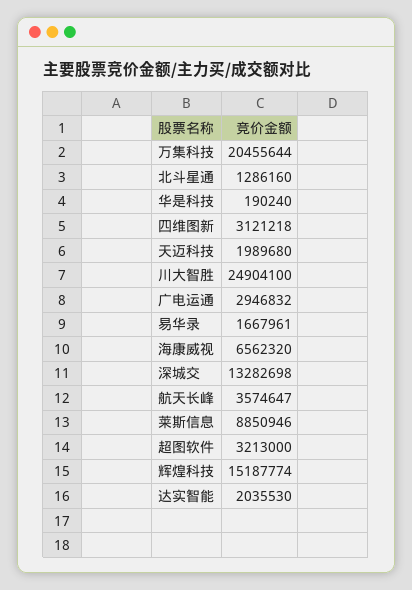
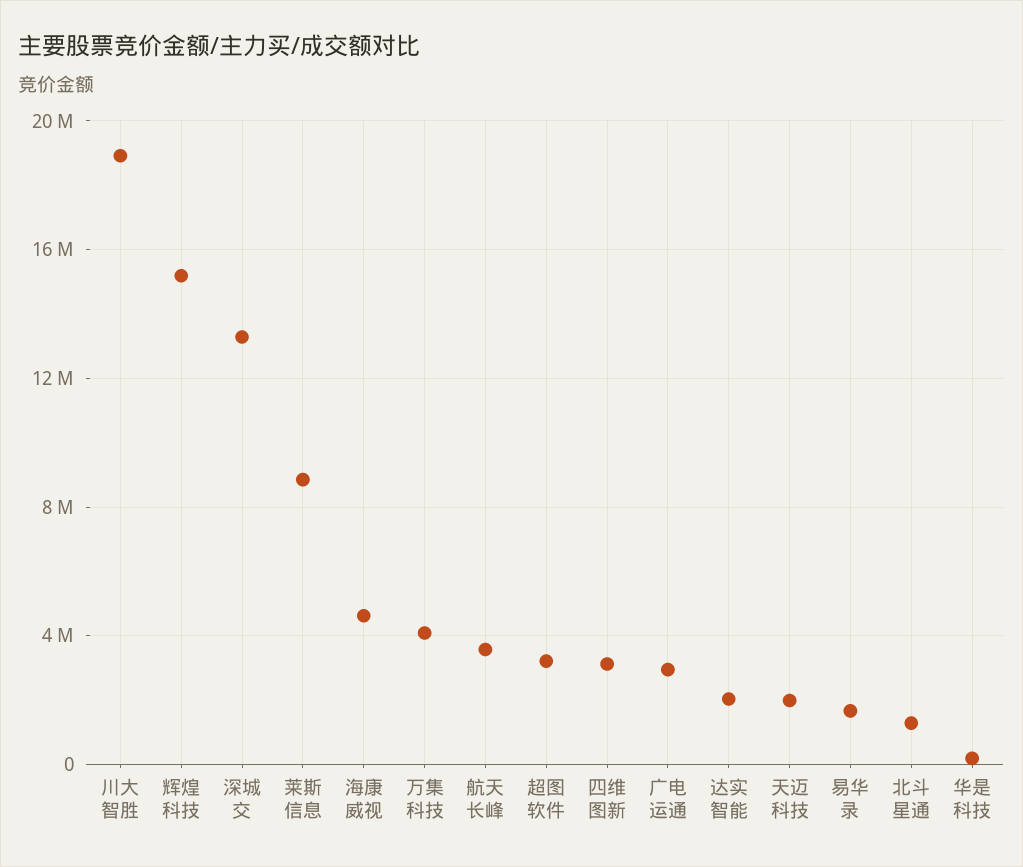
  {
-   "万集科技": 20455644,
+   "万集科技": 4000000,
    "北斗星通": 1286160,
    "华是科技": 190240,
    "四维图新": 3121218,
    "天迈科技": 1989680,
-   "川大智胜": 24904100,
+   "川大智胜": 19000000,
    "广电运通": 2946832,
    "易华录": 1667961,
-   "海康威视": 6562320,
+   "海康威视": 4500000,
    "深城交": 13282698,
    "航天长峰": 3574647,
    "莱斯信息": 8850946,
    "超图软件": 3213000,
    "辉煌科技": 15187774,
    "达实智能": 2035530
  }

